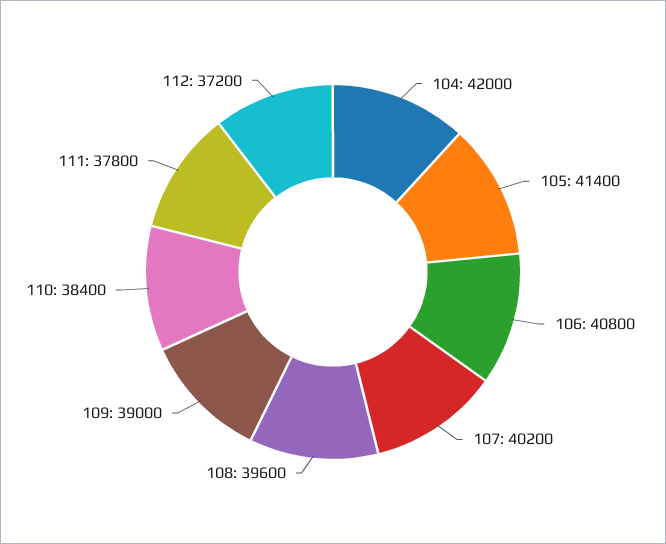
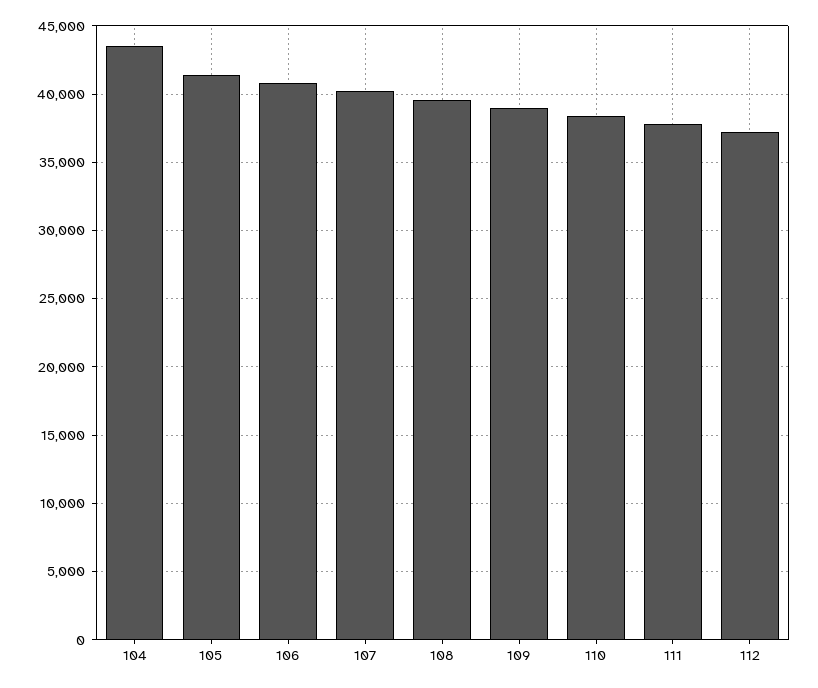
  {
-   "104": 42000,
+   "104": 43500,
    "105": 41400,
    "106": 40800,
    "107": 40200,
    "108": 39600,
    "109": 39000,
    "110": 38400,
    "111": 37800,
    "112": 37200
  }

